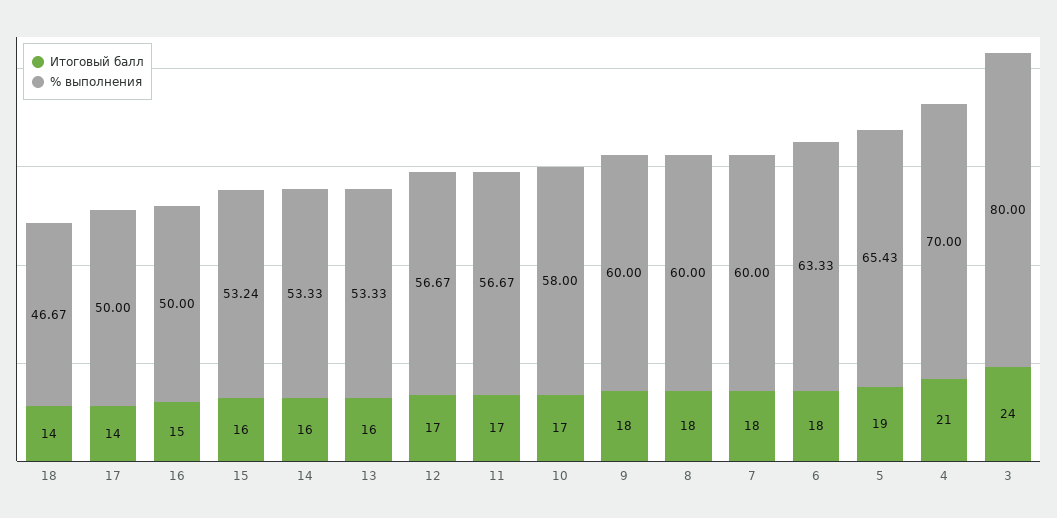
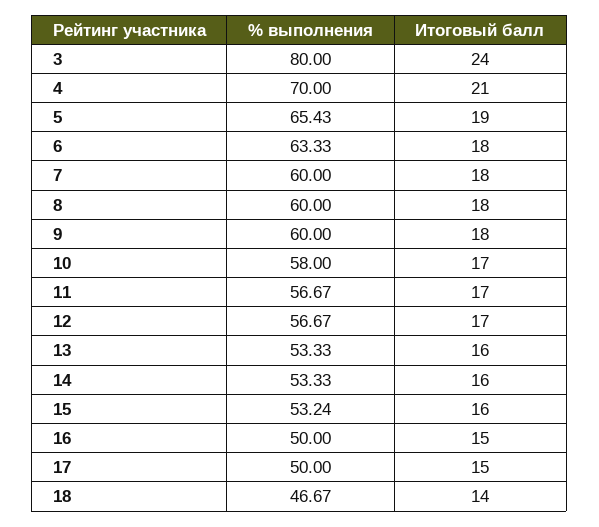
  {
    "Итоговый балл": {
      "18": 14,
-     "17": 14,
+     "17": 15,
      "16": 15,
      "15": 16,
      "14": 16,
      "13": 16,
      "12": 17,
      "11": 17,
      "10": 17,
      "9": 18,
      "8": 18,
      "7": 18,
      "6": 18,
      "5": 19,
      "4": 21,
      "3": 24
    },
    "% выполнения": {
      "18": 46.67,
      "17": 50,
      "16": 50,
      "15": 53.24,
      "14": 53.33,
      "13": 53.33,
      "12": 56.67,
      "11": 56.67,
      "10": 58,
      "9": 60,
      "8": 60,
      "7": 60,
      "6": 63.33,
      "5": 65.43,
      "4": 70,
      "3": 80
    }
  }

